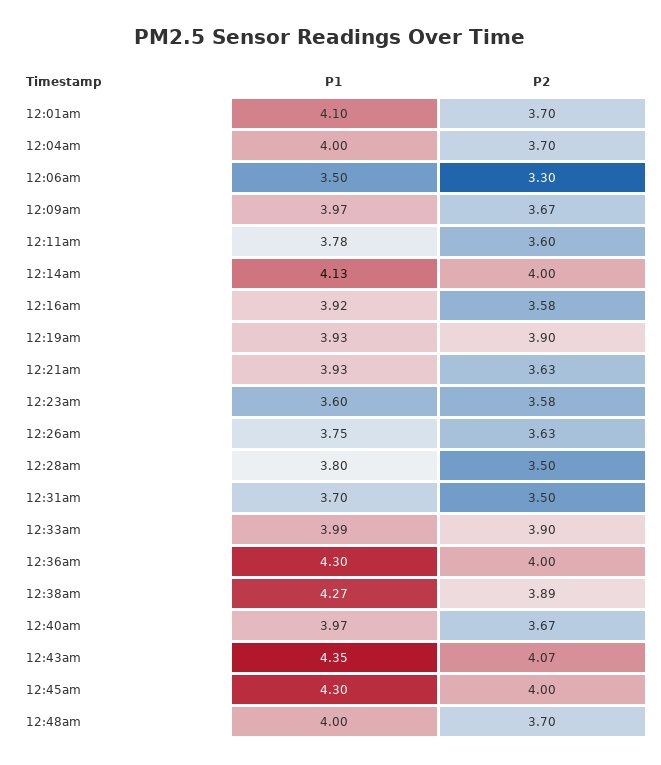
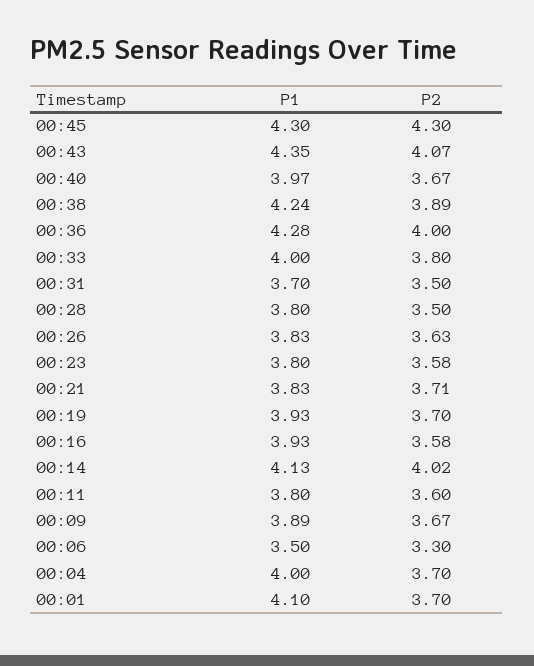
  {
    "P1": {
      "12:01am": 4.1,
      "12:04am": 4,
      "12:06am": 3.5,
-     "12:09am": 3.97,
+     "12:09am": 3.89,
-     "12:11am": 3.78,
+     "12:11am": 3.8,
      "12:14am": 4.13,
-     "12:16am": 3.92,
+     "12:16am": 3.93,
      "12:19am": 3.93,
-     "12:21am": 3.93,
+     "12:21am": 3.83,
-     "12:23am": 3.6,
+     "12:23am": 3.8,
-     "12:26am": 3.75,
+     "12:26am": 3.83,
      "12:28am": 3.8,
      "12:31am": 3.7,
-     "12:33am": 3.99,
+     "12:33am": 4,
-     "12:36am": 4.3,
+     "12:36am": 4.28,
-     "12:38am": 4.27,
+     "12:38am": 4.24,
      "12:40am": 3.97,
      "12:43am": 4.35,
-     "12:45am": 4.3,
+     "12:45am": 4.3
-     "12:48am": 4
    },
    "P2": {
      "12:01am": 3.7,
      "12:04am": 3.7,
      "12:06am": 3.3,
      "12:09am": 3.67,
      "12:11am": 3.6,
-     "12:14am": 4,
+     "12:14am": 4.02,
      "12:16am": 3.58,
-     "12:19am": 3.9,
+     "12:19am": 3.7,
-     "12:21am": 3.63,
+     "12:21am": 3.71,
      "12:23am": 3.58,
      "12:26am": 3.63,
      "12:28am": 3.5,
      "12:31am": 3.5,
-     "12:33am": 3.9,
+     "12:33am": 3.8,
      "12:36am": 4,
      "12:38am": 3.89,
      "12:40am": 3.67,
      "12:43am": 4.07,
-     "12:45am": 4,
+     "12:45am": 4.3
-     "12:48am": 3.7
    }
  }

